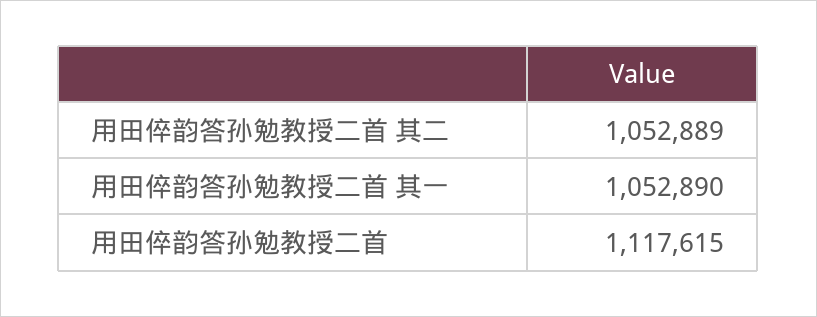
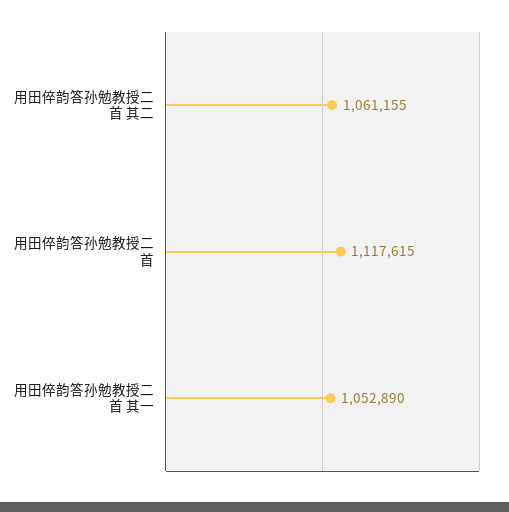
  {
-   "用田倅韵答孙勉教授二首 其二": 1052889,
+   "用田倅韵答孙勉教授二首 其二": 1061155,
    "用田倅韵答孙勉教授二首 其一": 1052890,
    "用田倅韵答孙勉教授二首": 1117615
  }

